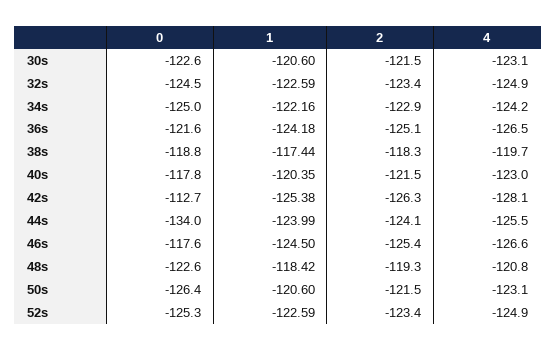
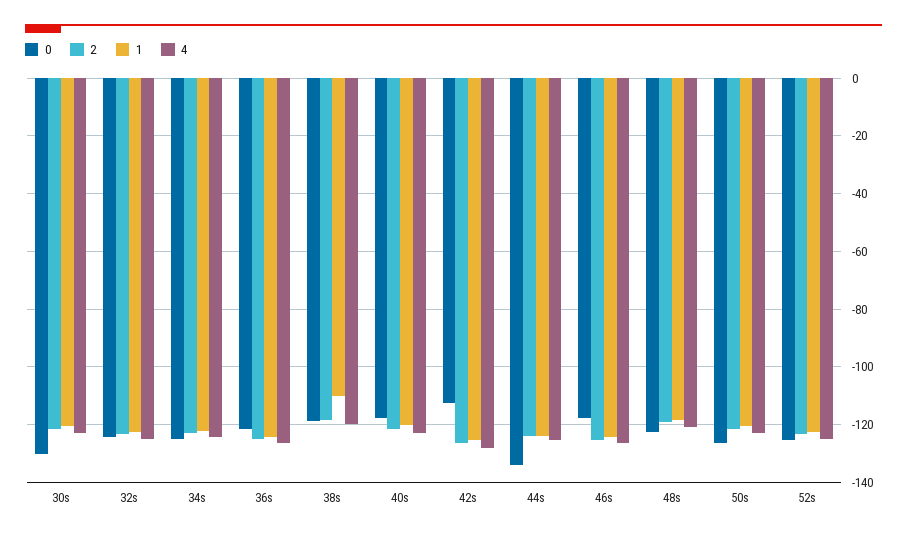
  {
    "0": {
-     "30s": -122.6,
+     "30s": -130,
      "32s": -124.5,
      "34s": -125,
      "36s": -121.6,
      "38s": -118.8,
      "40s": -117.8,
      "42s": -112.7,
      "44s": -134,
      "46s": -117.6,
      "48s": -122.6,
      "50s": -126.4,
      "52s": -125.3
    },
    "1": {
      "30s": -120.6,
      "32s": -122.59,
      "34s": -122.16,
      "36s": -124.18,
-     "38s": -117.44,
+     "38s": -110,
      "40s": -120.35,
      "42s": -125.38,
      "44s": -123.99,
      "46s": -124.5,
      "48s": -118.42,
      "50s": -120.6,
      "52s": -122.59
    },
    "2": {
      "30s": -121.5,
      "32s": -123.4,
      "34s": -122.9,
      "36s": -125.1,
      "38s": -118.3,
      "40s": -121.5,
      "42s": -126.3,
      "44s": -124.1,
      "46s": -125.4,
      "48s": -119.3,
      "50s": -121.5,
      "52s": -123.4
    },
    "4": {
      "30s": -123.1,
      "32s": -124.9,
      "34s": -124.2,
      "36s": -126.5,
      "38s": -119.7,
      "40s": -123,
      "42s": -128.1,
      "44s": -125.5,
      "46s": -126.6,
      "48s": -120.8,
      "50s": -123.1,
      "52s": -124.9
    }
  }

